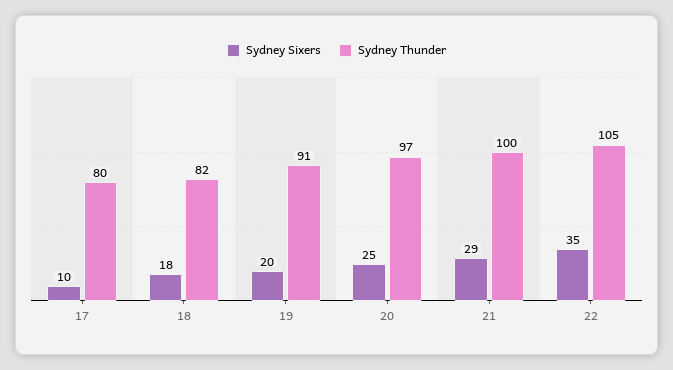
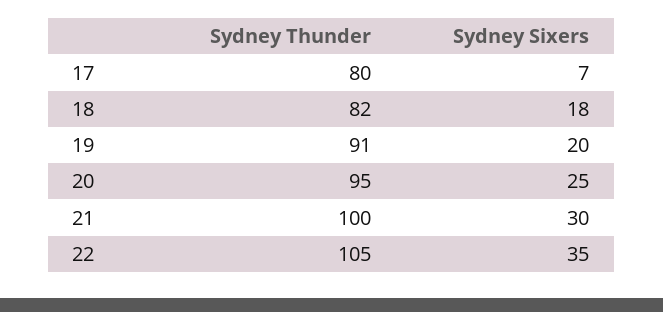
  {
    "Sydney Sixers": {
-     "17": 10,
+     "17": 7,
      "18": 18,
      "19": 20,
      "20": 25,
-     "21": 29,
+     "21": 30,
      "22": 35
    },
    "Sydney Thunder": {
      "17": 80,
      "18": 82,
      "19": 91,
-     "20": 97,
+     "20": 95,
      "21": 100,
      "22": 105
    }
  }

